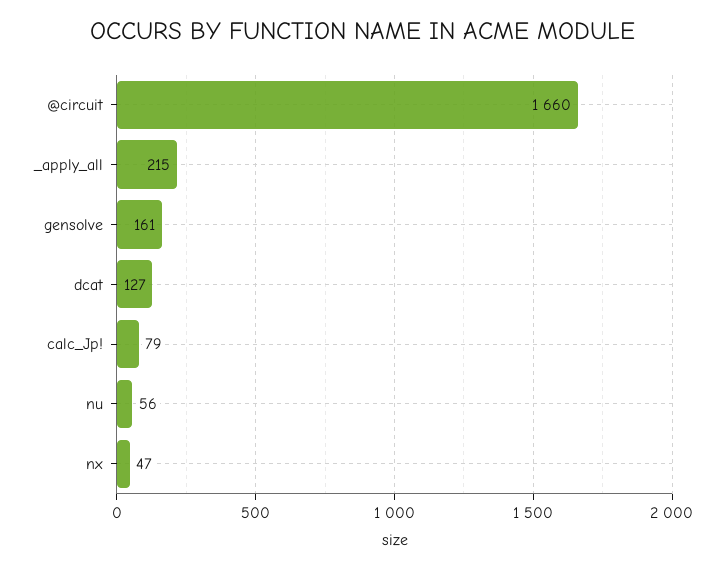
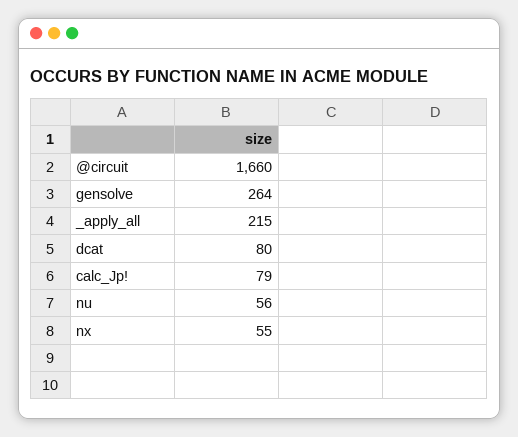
  {
    "@circuit": 1660,
    "_apply_all": 215,
-   "gensolve": 161,
+   "gensolve": 264,
-   "dcat": 127,
+   "dcat": 80,
    "calc_Jp!": 79,
    "nu": 56,
-   "nx": 47
+   "nx": 55
  }

